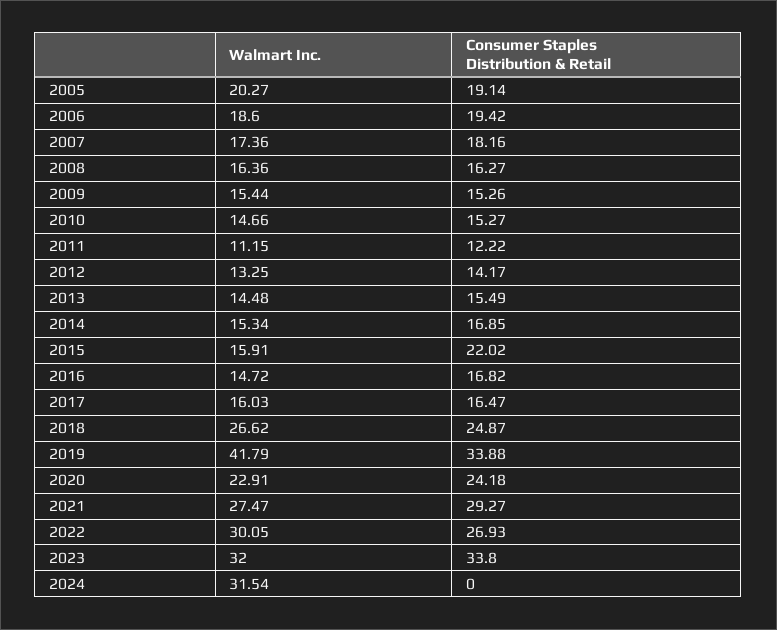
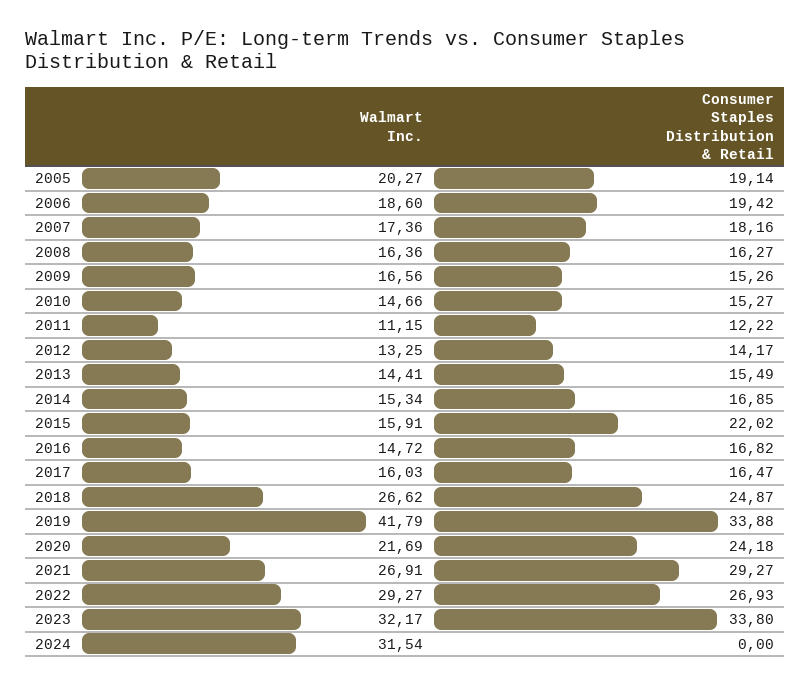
  {
    "Walmart Inc.": {
      "2005": 20.27,
      "2006": 18.6,
      "2007": 17.36,
      "2008": 16.36,
-     "2009": 15.44,
+     "2009": 16.56,
      "2010": 14.66,
      "2011": 11.15,
      "2012": 13.25,
-     "2013": 14.48,
+     "2013": 14.41,
      "2014": 15.34,
      "2015": 15.91,
      "2016": 14.72,
      "2017": 16.03,
      "2018": 26.62,
      "2019": 41.79,
-     "2020": 22.91,
+     "2020": 21.69,
-     "2021": 27.47,
+     "2021": 26.91,
-     "2022": 30.05,
+     "2022": 29.27,
-     "2023": 32,
+     "2023": 32.17,
      "2024": 31.54
    },
    "Consumer Staples Distribution & Retail": {
      "2005": 19.14,
      "2006": 19.42,
      "2007": 18.16,
      "2008": 16.27,
      "2009": 15.26,
      "2010": 15.27,
      "2011": 12.22,
      "2012": 14.17,
      "2013": 15.49,
      "2014": 16.85,
      "2015": 22.02,
      "2016": 16.82,
      "2017": 16.47,
      "2018": 24.87,
      "2019": 33.88,
      "2020": 24.18,
      "2021": 29.27,
      "2022": 26.93,
      "2023": 33.8,
      "2024": 0
    }
  }

